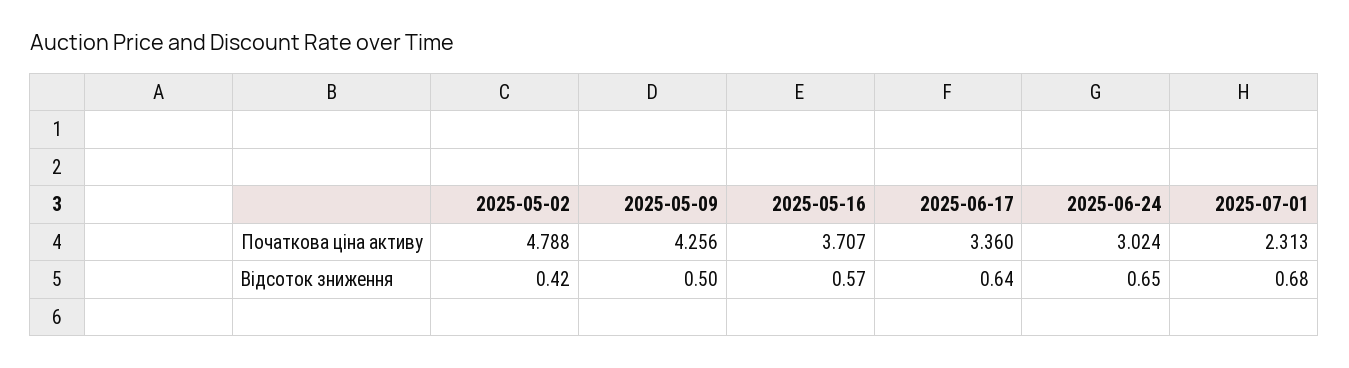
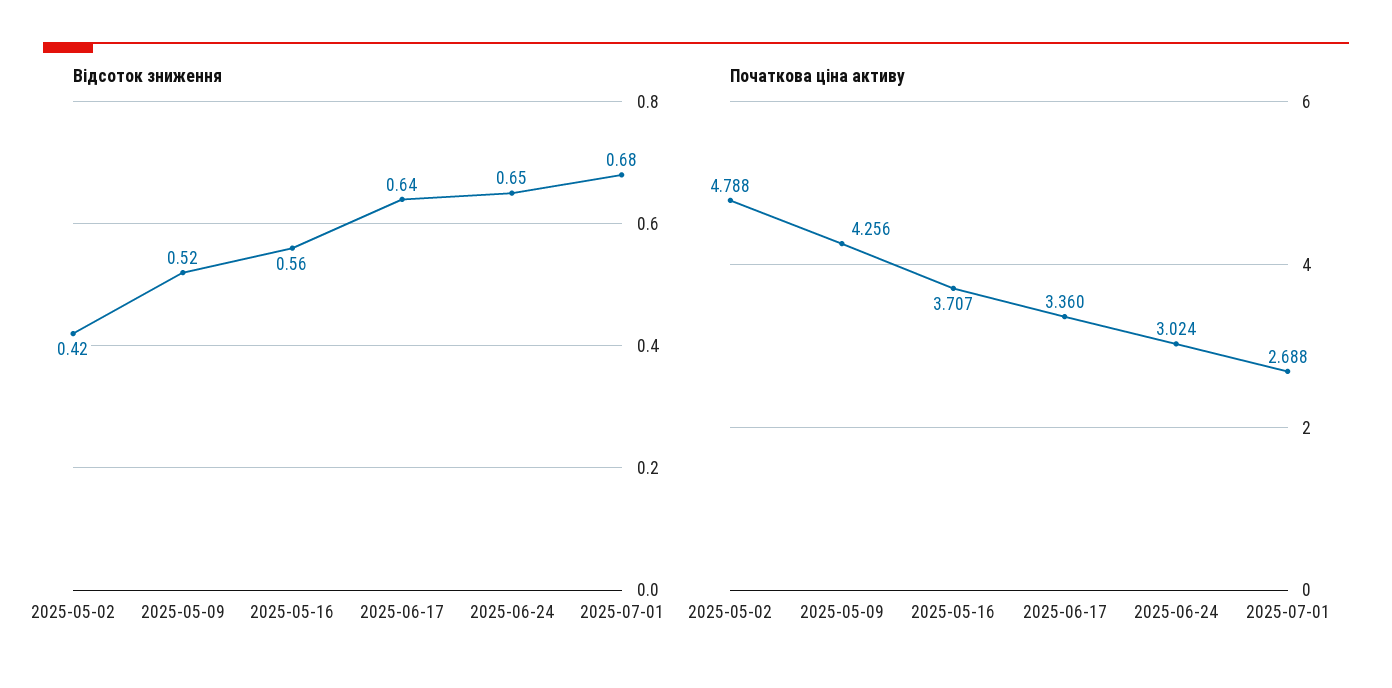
  {
    "Початкова ціна активу": {
      "2025-05-02": 4.788,
      "2025-05-09": 4.256,
      "2025-05-16": 3.707,
      "2025-06-17": 3.36,
      "2025-06-24": 3.024,
-     "2025-07-01": 2.313
+     "2025-07-01": 2.688
    },
    "Відсоток зниження": {
      "2025-05-02": 0.42,
-     "2025-05-09": 0.5,
+     "2025-05-09": 0.52,
-     "2025-05-16": 0.57,
+     "2025-05-16": 0.56,
      "2025-06-17": 0.64,
      "2025-06-24": 0.65,
      "2025-07-01": 0.68
    }
  }

